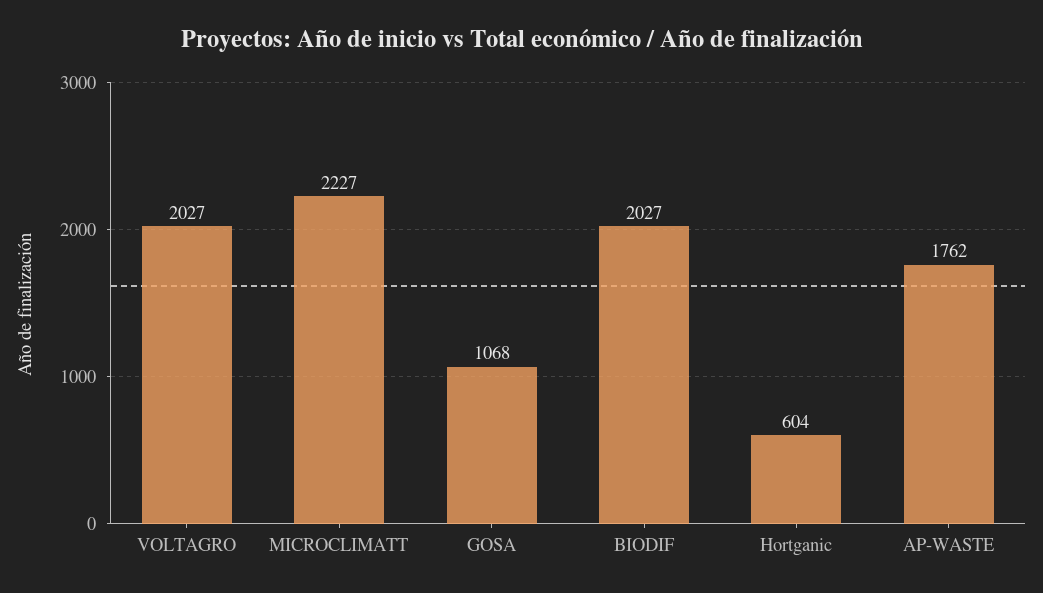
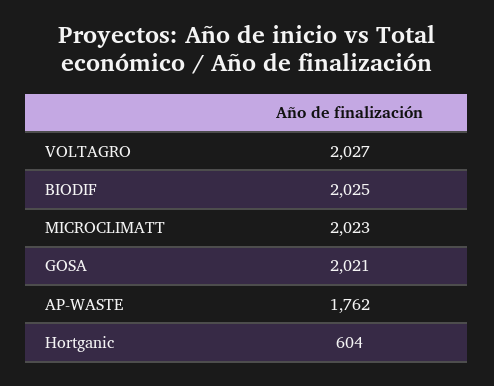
  {
    "VOLTAGRO": 2027,
-   "MICROCLIMATT": 2227,
+   "MICROCLIMATT": 2023,
-   "GOSA": 1068,
+   "GOSA": 2021,
-   "BIODIF": 2027,
+   "BIODIF": 2025,
    "Hortganic": 604,
    "AP-WASTE": 1762
  }

